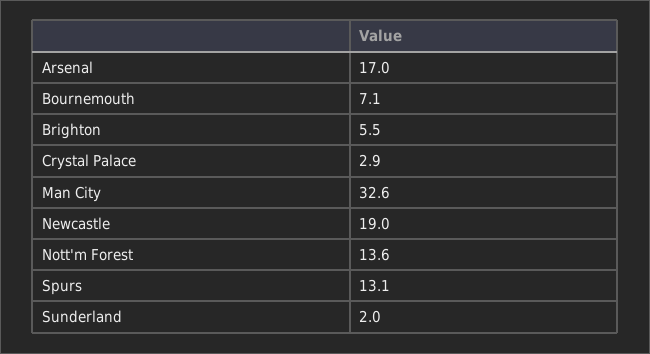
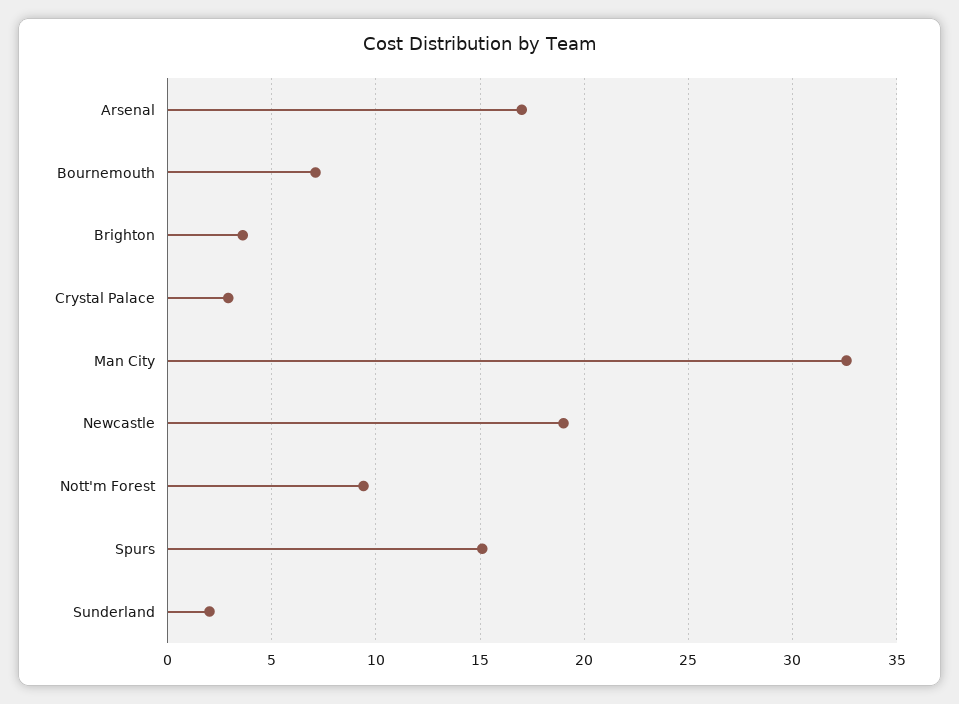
  {
    "Arsenal": 17,
    "Bournemouth": 7.1,
-   "Brighton": 5.5,
+   "Brighton": 3.5,
    "Crystal Palace": 2.9,
    "Man City": 32.6,
    "Newcastle": 19,
-   "Nott'm Forest": 13.6,
+   "Nott'm Forest": 9.5,
-   "Spurs": 13.1,
+   "Spurs": 15,
    "Sunderland": 2
  }

